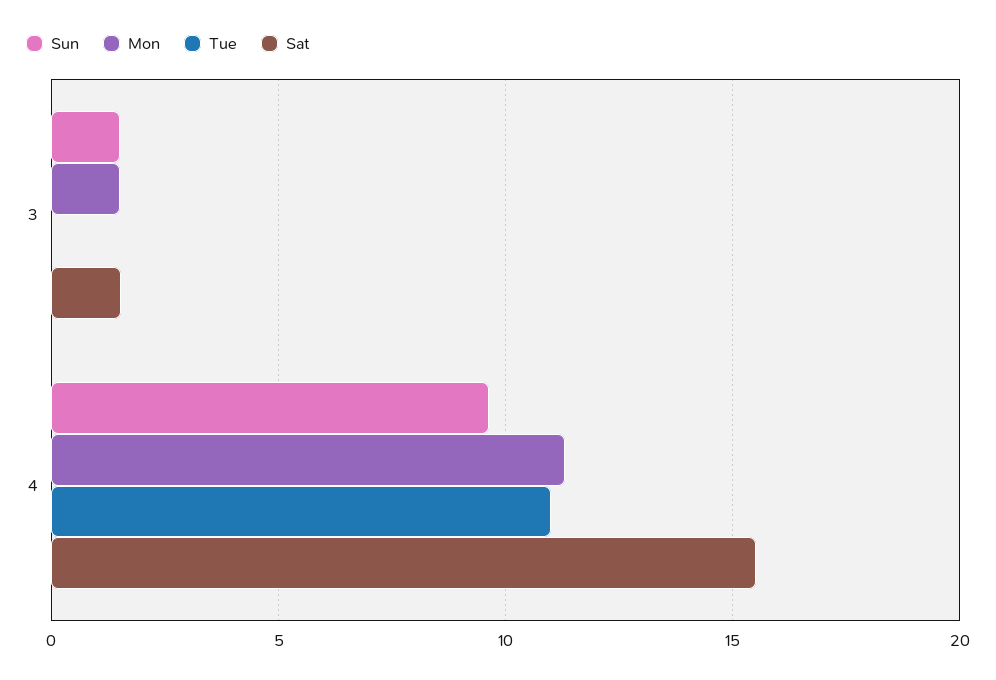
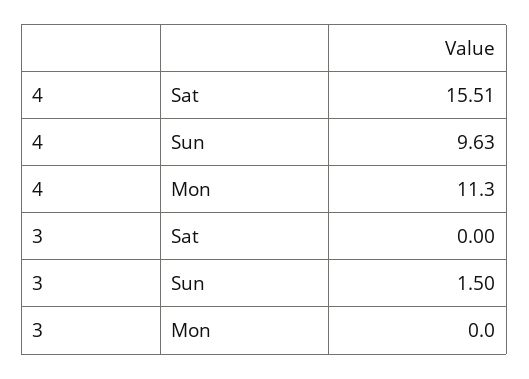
  {
    "Sun": {
      "3": 1.5,
      "4": 9.63
    },
    "Mon": {
-     "3": 1.5,
+     "3": 0,
      "4": 11.3
    },
-   "Tue": {
-     "3": 0,
-     "4": 11
-   },
    "Sat": {
-     "3": 1.5,
+     "3": 0,
      "4": 15.51
    }
  }

